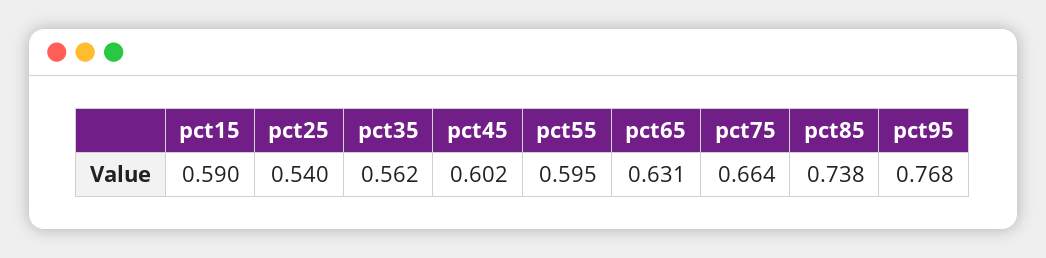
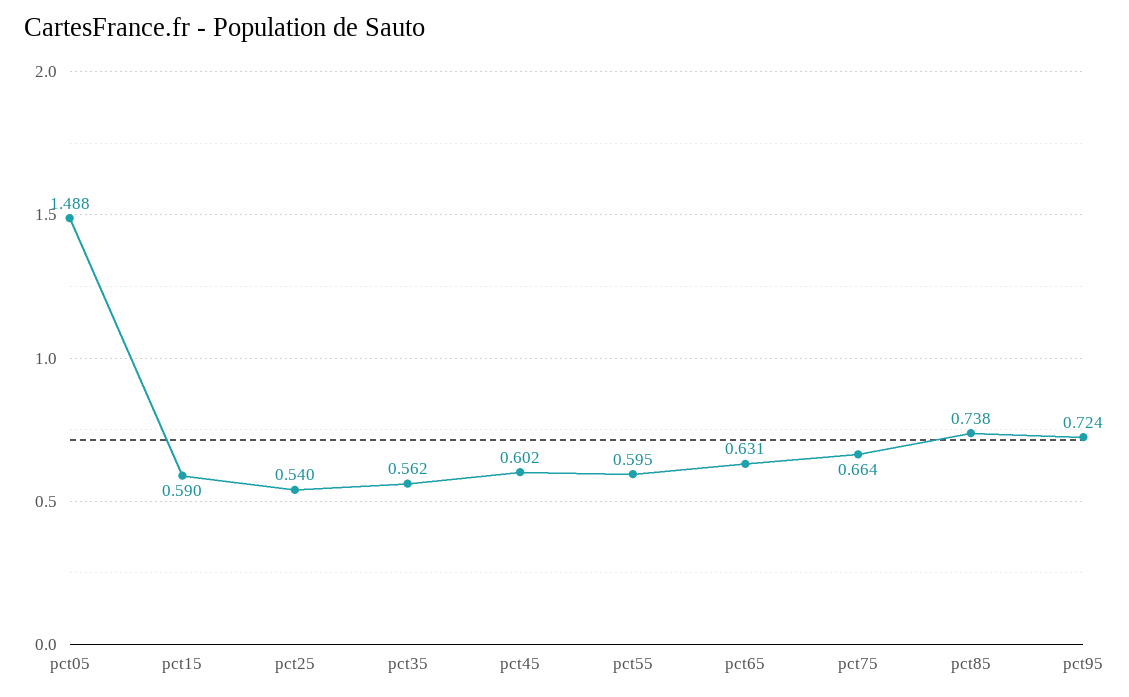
  {
    "pct15": 0.59,
    "pct25": 0.54,
    "pct35": 0.562,
    "pct45": 0.602,
    "pct55": 0.595,
    "pct65": 0.631,
    "pct75": 0.664,
    "pct85": 0.738,
-   "pct95": 0.768
+   "pct95": 0.724,
+   "pct05": 1.488
  }

